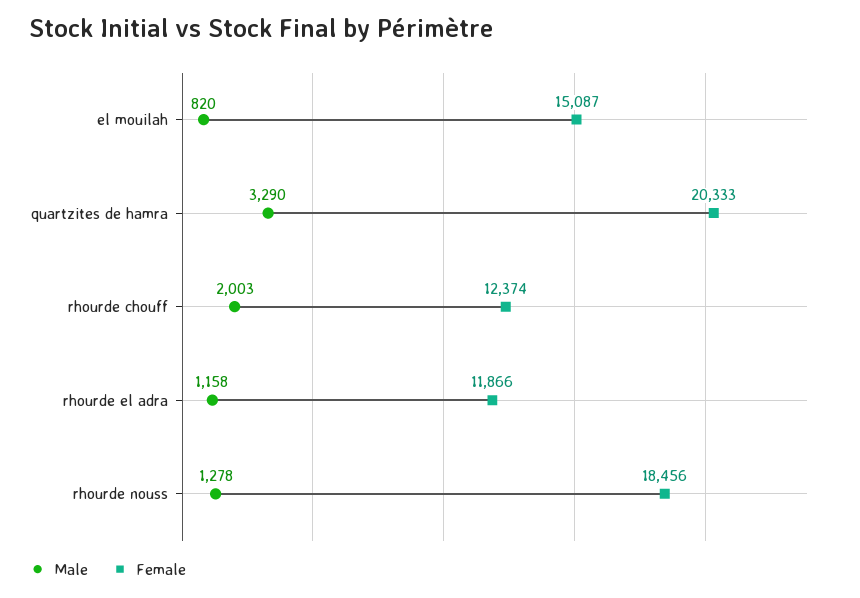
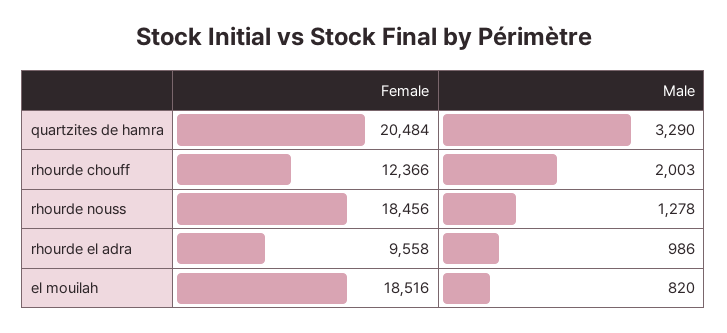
  {
    "Male": {
      "el mouilah": 820,
      "quartzites de hamra": 3290,
      "rhourde chouff": 2003,
-     "rhourde el adra": 1158,
+     "rhourde el adra": 986,
      "rhourde nouss": 1278
    },
    "Female": {
-     "el mouilah": 15087,
+     "el mouilah": 18516,
-     "quartzites de hamra": 20333,
+     "quartzites de hamra": 20484,
-     "rhourde chouff": 12374,
+     "rhourde chouff": 12366,
-     "rhourde el adra": 11866,
+     "rhourde el adra": 9558,
      "rhourde nouss": 18456
    }
  }

